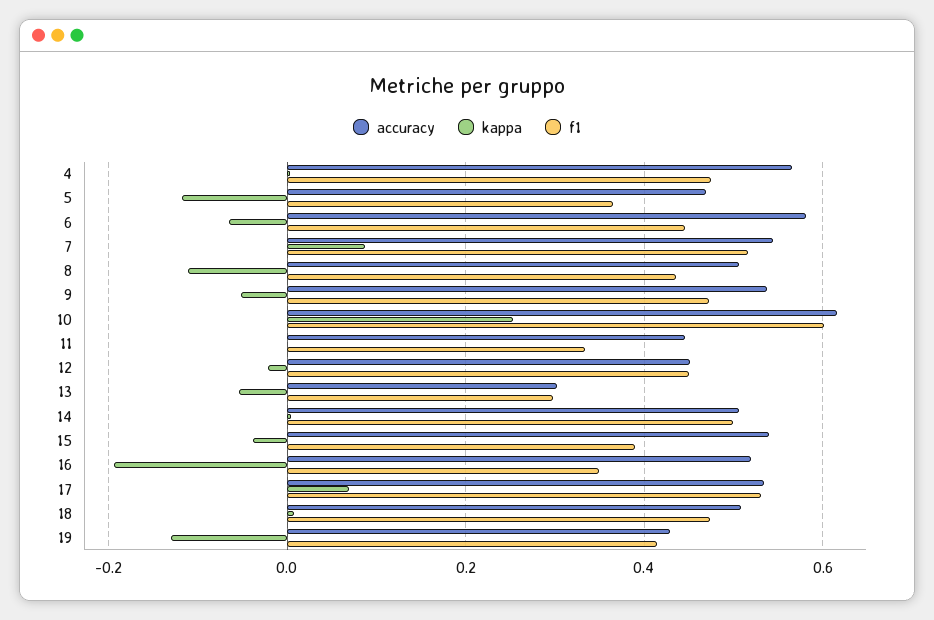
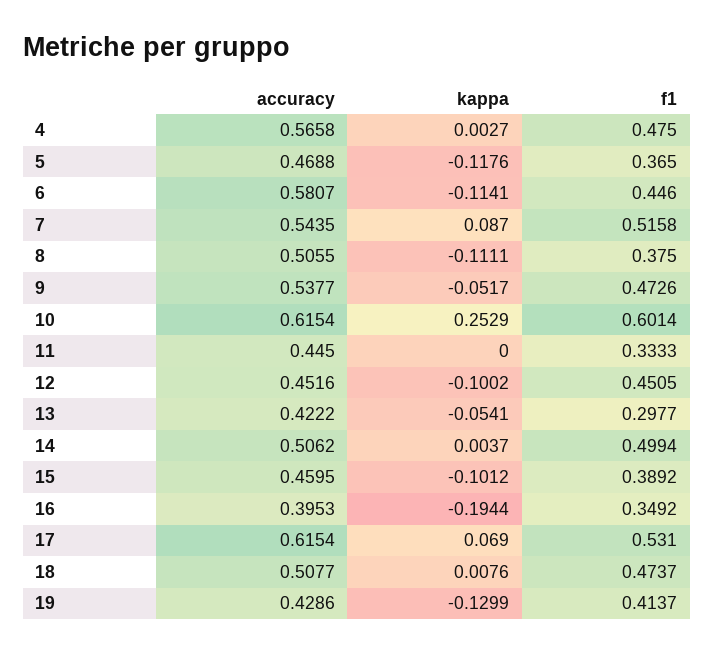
  {
    "accuracy": {
      "4": 0.5658,
      "5": 0.4688,
      "6": 0.5807,
      "7": 0.5435,
      "8": 0.5055,
      "9": 0.5377,
      "10": 0.6154,
      "11": 0.445,
      "12": 0.4516,
-     "13": 0.3,
+     "13": 0.4222,
      "14": 0.5062,
-     "15": 0.54,
+     "15": 0.4595,
-     "16": 0.52,
+     "16": 0.3953,
-     "17": 0.54,
+     "17": 0.6154,
      "18": 0.5077,
      "19": 0.4286
    },
    "kappa": {
      "4": 0.0027,
      "5": -0.1176,
-     "6": -0.06,
+     "6": -0.1141,
      "7": 0.087,
      "8": -0.1111,
      "9": -0.0517,
      "10": 0.2529,
      "11": 0,
-     "12": -0.02,
+     "12": -0.1002,
      "13": -0.0541,
      "14": 0.0037,
-     "15": -0.04,
+     "15": -0.1012,
      "16": -0.1944,
      "17": 0.069,
      "18": 0.0076,
      "19": -0.1299
    },
    "f1": {
      "4": 0.475,
      "5": 0.365,
      "6": 0.446,
      "7": 0.5158,
-     "8": 0.44,
+     "8": 0.375,
      "9": 0.4726,
      "10": 0.6014,
      "11": 0.3333,
      "12": 0.4505,
      "13": 0.2977,
      "14": 0.4994,
      "15": 0.3892,
      "16": 0.3492,
      "17": 0.531,
      "18": 0.4737,
      "19": 0.4137
    }
  }

